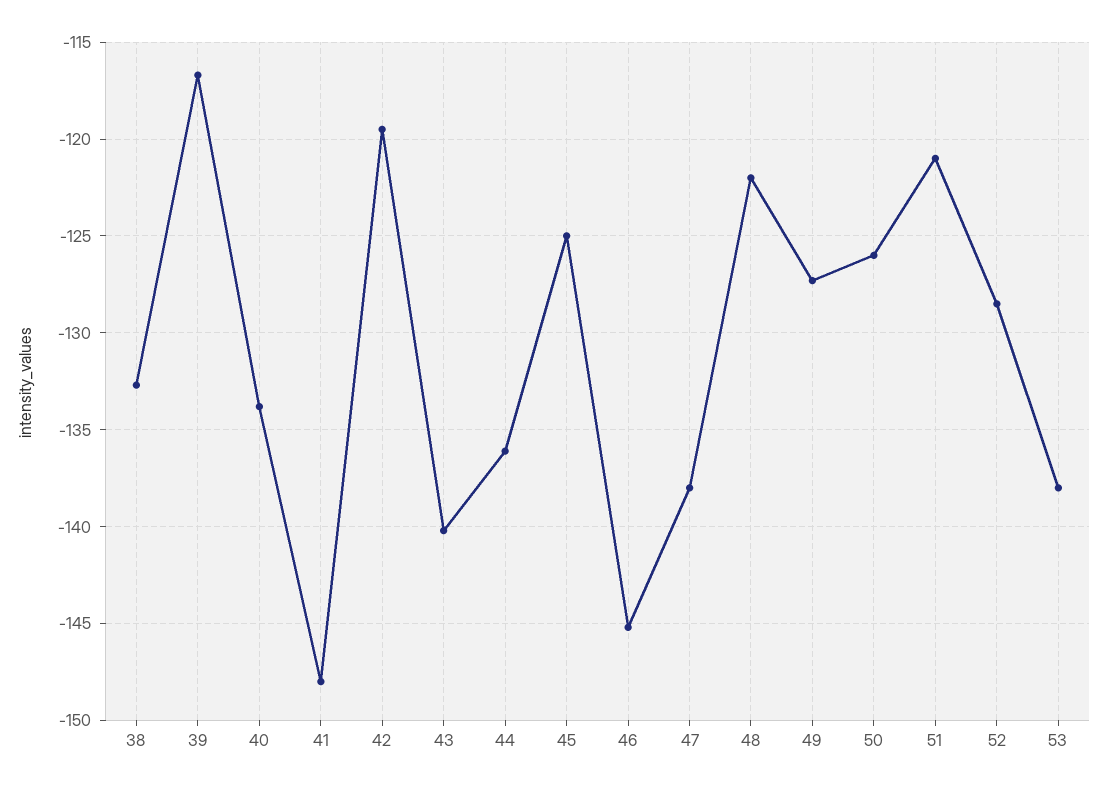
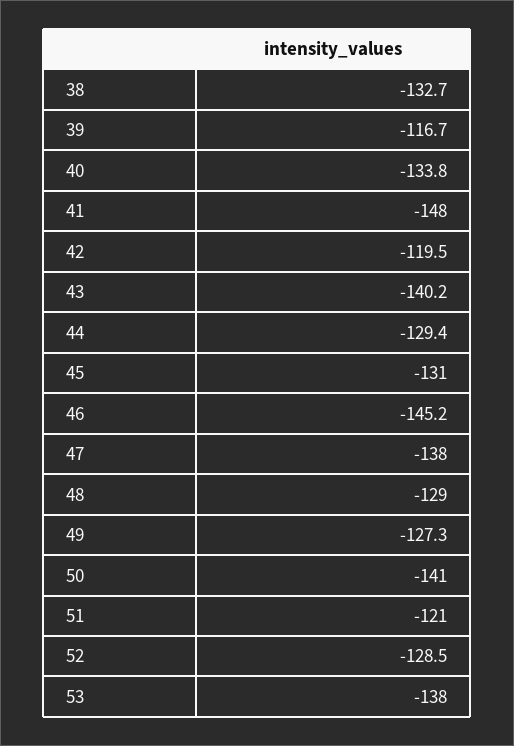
  {
    "38": -132.7,
    "39": -116.7,
    "40": -133.8,
    "41": -148,
    "42": -119.5,
    "43": -140.2,
-   "44": -136,
+   "44": -129.4,
-   "45": -125,
+   "45": -131,
    "46": -145.2,
    "47": -138,
-   "48": -122,
+   "48": -129,
    "49": -127.3,
-   "50": -126,
+   "50": -141,
    "51": -121,
    "52": -128.5,
    "53": -138
  }

